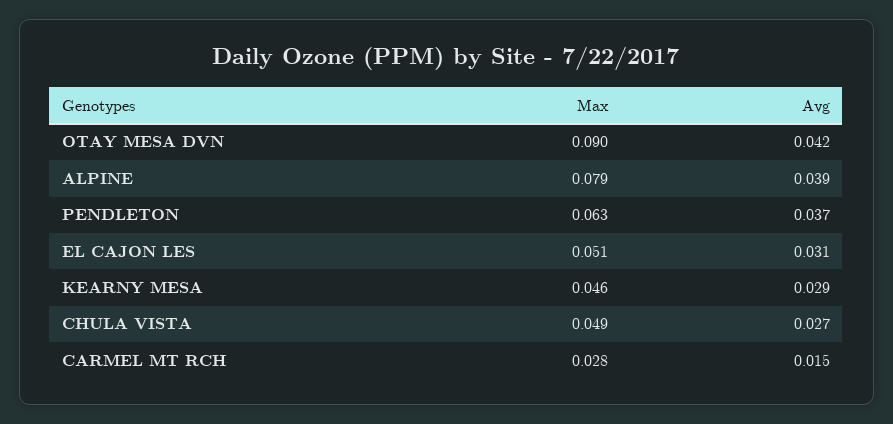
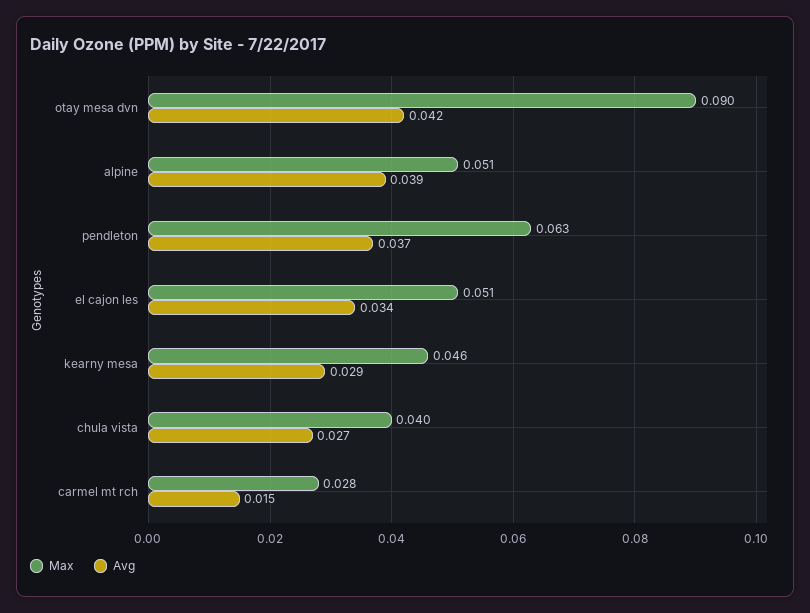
  {
    "Max": {
      "OTAY MESA DVN": 0.09,
-     "ALPINE": 0.079,
+     "ALPINE": 0.051,
      "PENDLETON": 0.063,
      "EL CAJON LES": 0.051,
      "KEARNY MESA": 0.046,
-     "CHULA VISTA": 0.049,
+     "CHULA VISTA": 0.04,
      "CARMEL MT RCH": 0.028
    },
    "Avg": {
      "OTAY MESA DVN": 0.042,
      "ALPINE": 0.039,
      "PENDLETON": 0.037,
-     "EL CAJON LES": 0.031,
+     "EL CAJON LES": 0.034,
      "KEARNY MESA": 0.029,
      "CHULA VISTA": 0.027,
      "CARMEL MT RCH": 0.015
    }
  }

